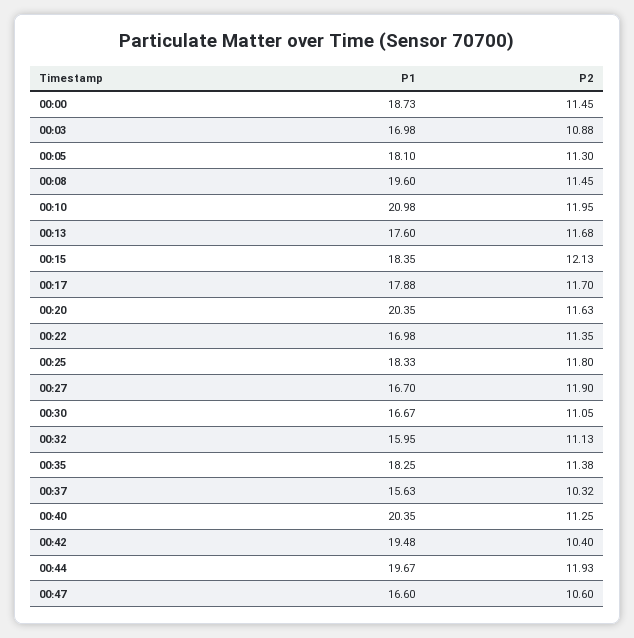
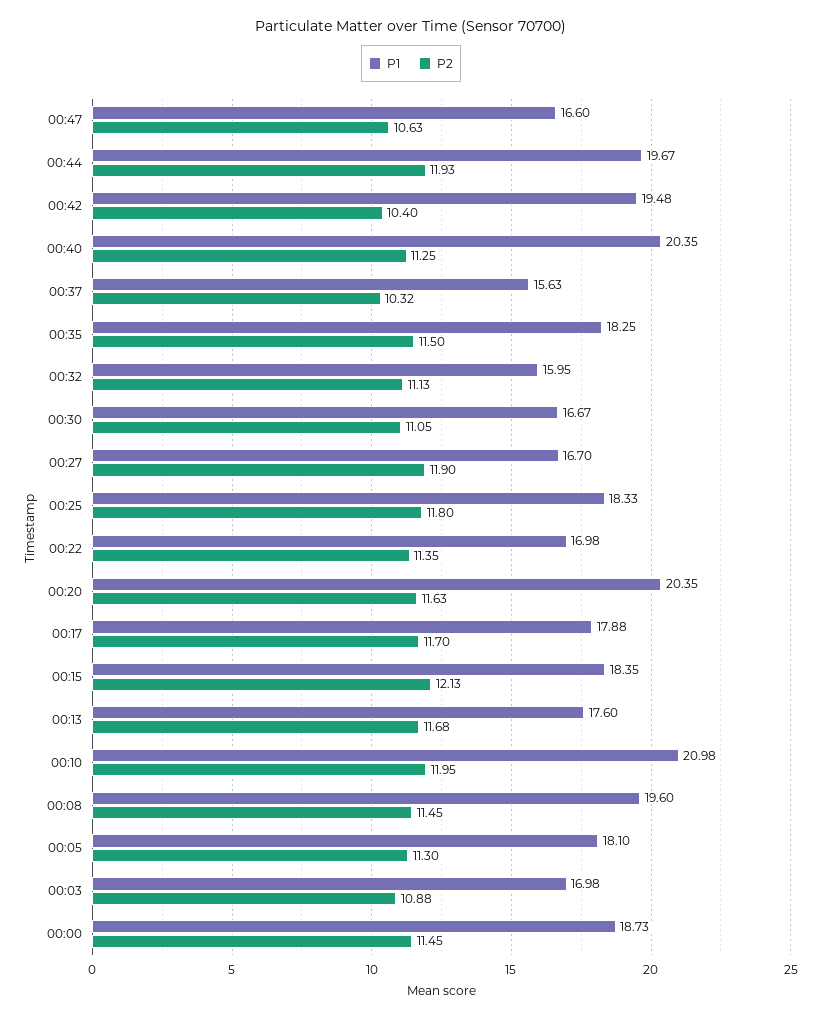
  {
    "P1": {
      "00:00": 18.73,
      "00:03": 16.98,
      "00:05": 18.1,
      "00:08": 19.6,
      "00:10": 20.98,
      "00:13": 17.6,
      "00:15": 18.35,
      "00:17": 17.88,
      "00:20": 20.35,
      "00:22": 16.98,
      "00:25": 18.33,
      "00:27": 16.7,
      "00:30": 16.67,
      "00:32": 15.95,
      "00:35": 18.25,
      "00:37": 15.63,
      "00:40": 20.35,
      "00:42": 19.48,
      "00:44": 19.67,
      "00:47": 16.6
    },
    "P2": {
      "00:00": 11.45,
      "00:03": 10.88,
      "00:05": 11.3,
      "00:08": 11.45,
      "00:10": 11.95,
      "00:13": 11.68,
      "00:15": 12.13,
      "00:17": 11.7,
      "00:20": 11.63,
      "00:22": 11.35,
      "00:25": 11.8,
      "00:27": 11.9,
      "00:30": 11.05,
      "00:32": 11.13,
-     "00:35": 11.38,
+     "00:35": 11.5,
      "00:37": 10.32,
      "00:40": 11.25,
      "00:42": 10.4,
      "00:44": 11.93,
-     "00:47": 10.6
+     "00:47": 10.63
    }
  }

